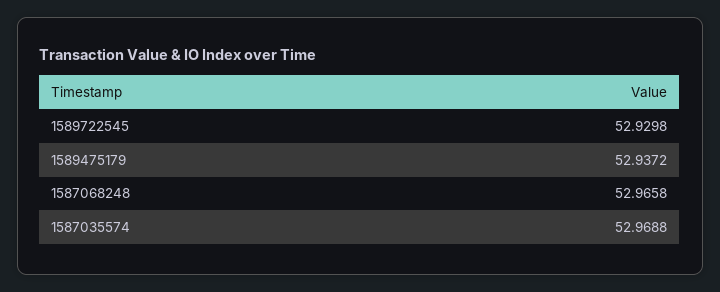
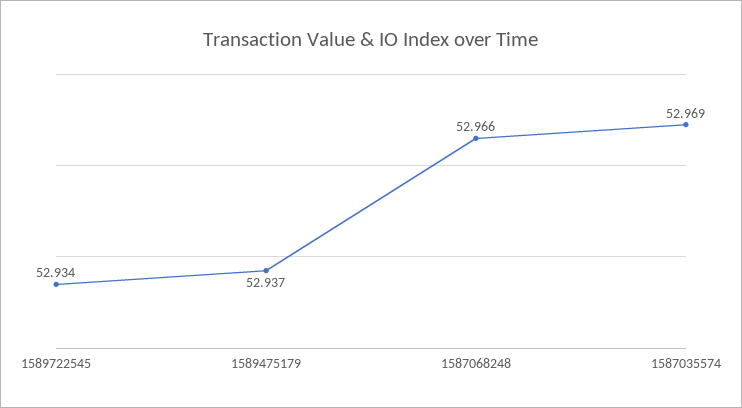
  {
-   "1589722545": 52.9298,
+   "1589722545": 52.934,
    "1589475179": 52.9372,
    "1587068248": 52.9658,
    "1587035574": 52.9688
  }

